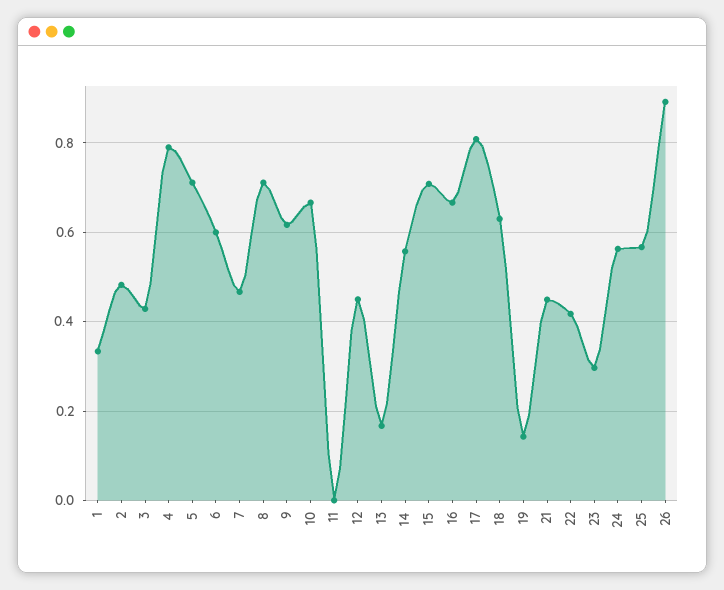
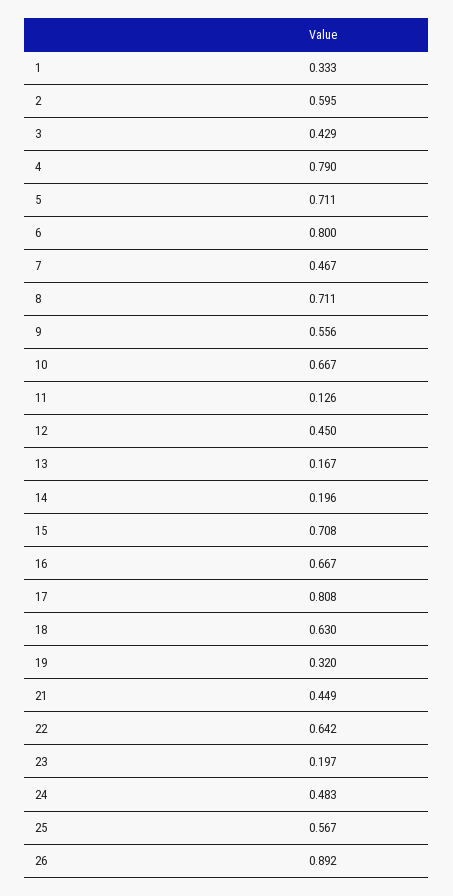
  {
    "1": 0.333,
-   "2": 0.48,
+   "2": 0.595,
    "3": 0.429,
    "4": 0.79,
    "5": 0.711,
-   "6": 0.6,
+   "6": 0.8,
    "7": 0.467,
    "8": 0.711,
-   "9": 0.62,
+   "9": 0.556,
    "10": 0.667,
-   "11": 0,
+   "11": 0.126,
    "12": 0.45,
    "13": 0.167,
-   "14": 0.56,
+   "14": 0.196,
    "15": 0.708,
    "16": 0.667,
    "17": 0.808,
    "18": 0.63,
-   "19": 0.14,
+   "19": 0.32,
    "21": 0.449,
-   "22": 0.42,
+   "22": 0.642,
-   "23": 0.3,
+   "23": 0.197,
-   "24": 0.56,
+   "24": 0.483,
    "25": 0.567,
    "26": 0.892
  }

